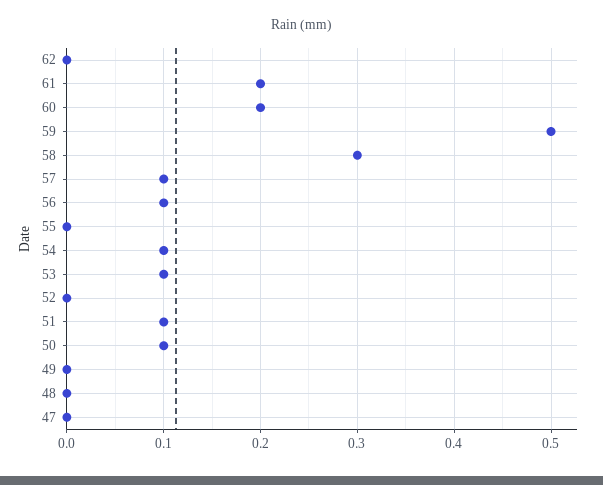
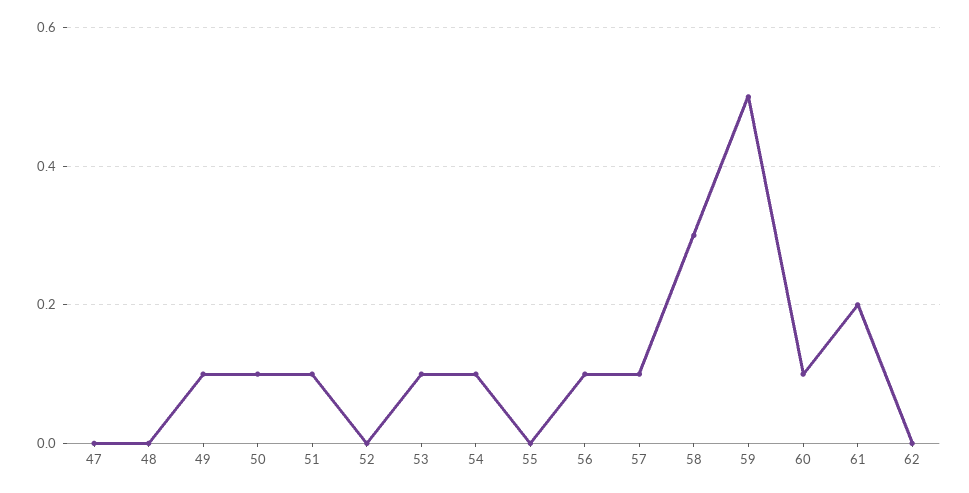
  {
    "62": 0,
    "61": 0.2,
-   "60": 0.2,
+   "60": 0.1,
    "59": 0.5,
    "58": 0.3,
    "57": 0.1,
    "56": 0.1,
    "55": 0,
    "54": 0.1,
    "53": 0.1,
    "52": 0,
    "51": 0.1,
    "50": 0.1,
-   "49": 0,
+   "49": 0.1,
    "48": 0,
    "47": 0
  }

